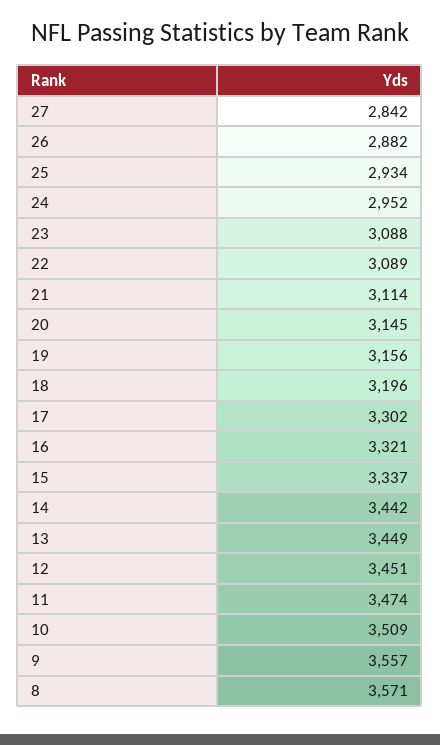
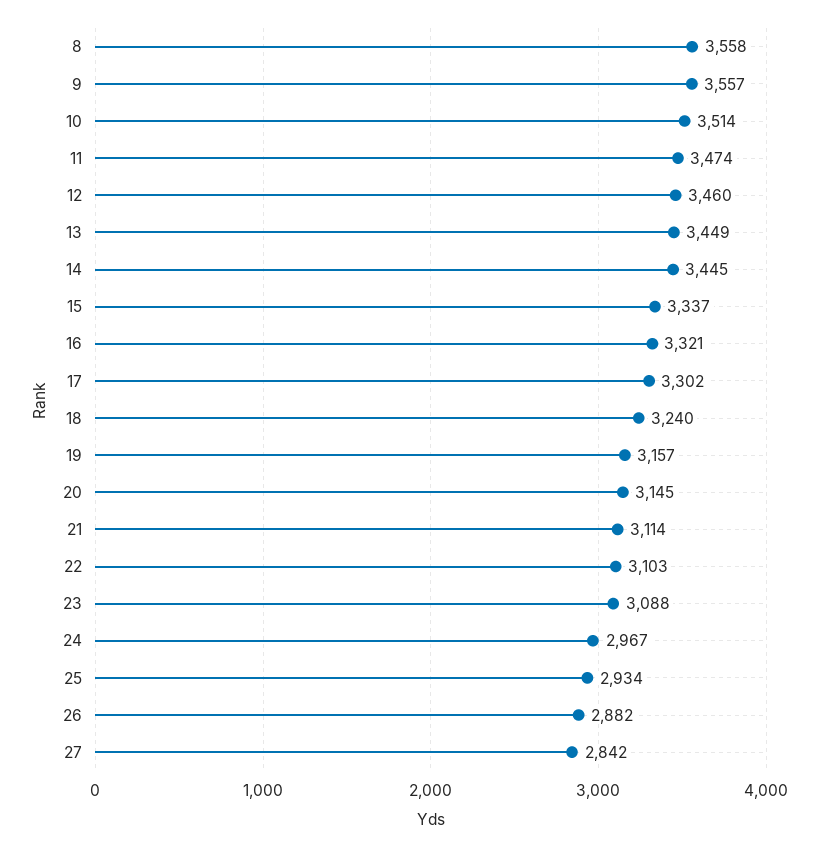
  {
    "27": 2842,
    "26": 2882,
    "25": 2934,
-   "24": 2952,
+   "24": 2967,
    "23": 3088,
-   "22": 3089,
+   "22": 3103,
    "21": 3114,
    "20": 3145,
-   "19": 3156,
+   "19": 3157,
-   "18": 3196,
+   "18": 3240,
    "17": 3302,
    "16": 3321,
    "15": 3337,
-   "14": 3442,
+   "14": 3445,
    "13": 3449,
-   "12": 3451,
+   "12": 3460,
    "11": 3474,
-   "10": 3509,
+   "10": 3514,
    "9": 3557,
-   "8": 3571
+   "8": 3558
  }

